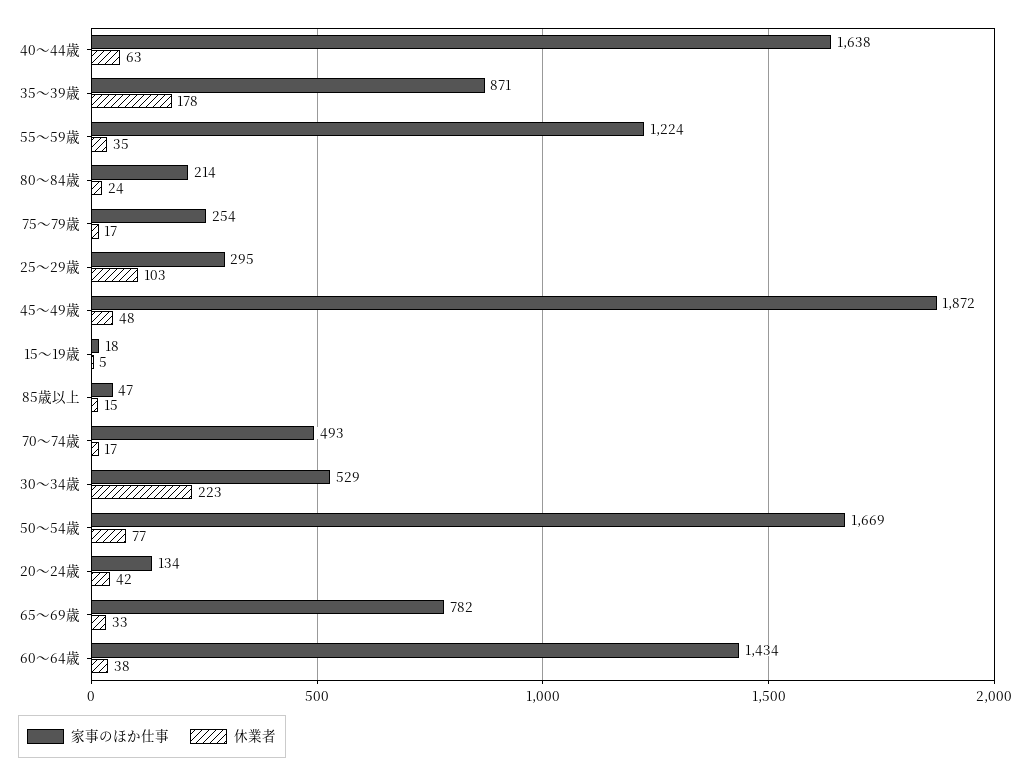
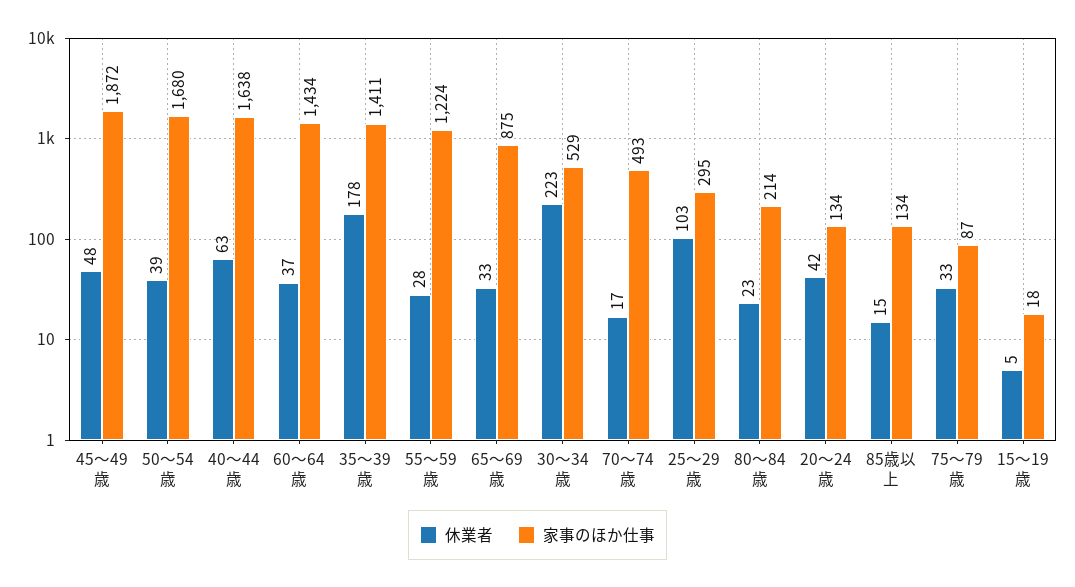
  {
    "家事のほか仕事": {
      "40～44歳": 1638,
-     "35～39歳": 871,
+     "35～39歳": 1411,
      "55～59歳": 1224,
      "80～84歳": 214,
-     "75～79歳": 254,
+     "75～79歳": 87,
      "25～29歳": 295,
      "45～49歳": 1872,
      "15～19歳": 18,
-     "85歳以上": 47,
+     "85歳以上": 134,
      "70～74歳": 493,
      "30～34歳": 529,
-     "50～54歳": 1669,
+     "50～54歳": 1680,
      "20～24歳": 134,
-     "65～69歳": 782,
+     "65～69歳": 875,
      "60～64歳": 1434
    },
    "休業者": {
      "40～44歳": 63,
      "35～39歳": 178,
-     "55～59歳": 35,
+     "55～59歳": 28,
-     "80～84歳": 24,
+     "80～84歳": 23,
-     "75～79歳": 17,
+     "75～79歳": 33,
      "25～29歳": 103,
      "45～49歳": 48,
      "15～19歳": 5,
      "85歳以上": 15,
      "70～74歳": 17,
      "30～34歳": 223,
-     "50～54歳": 77,
+     "50～54歳": 39,
      "20～24歳": 42,
      "65～69歳": 33,
-     "60～64歳": 38
+     "60～64歳": 37
    }
  }

